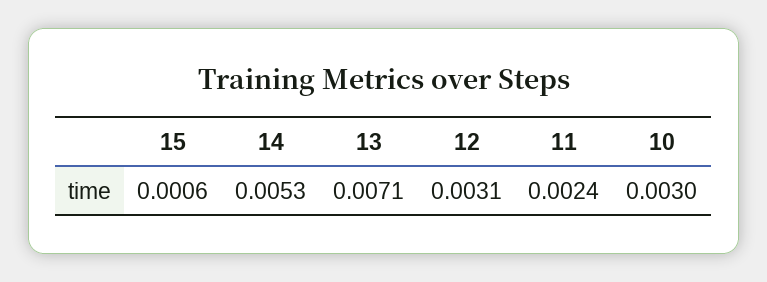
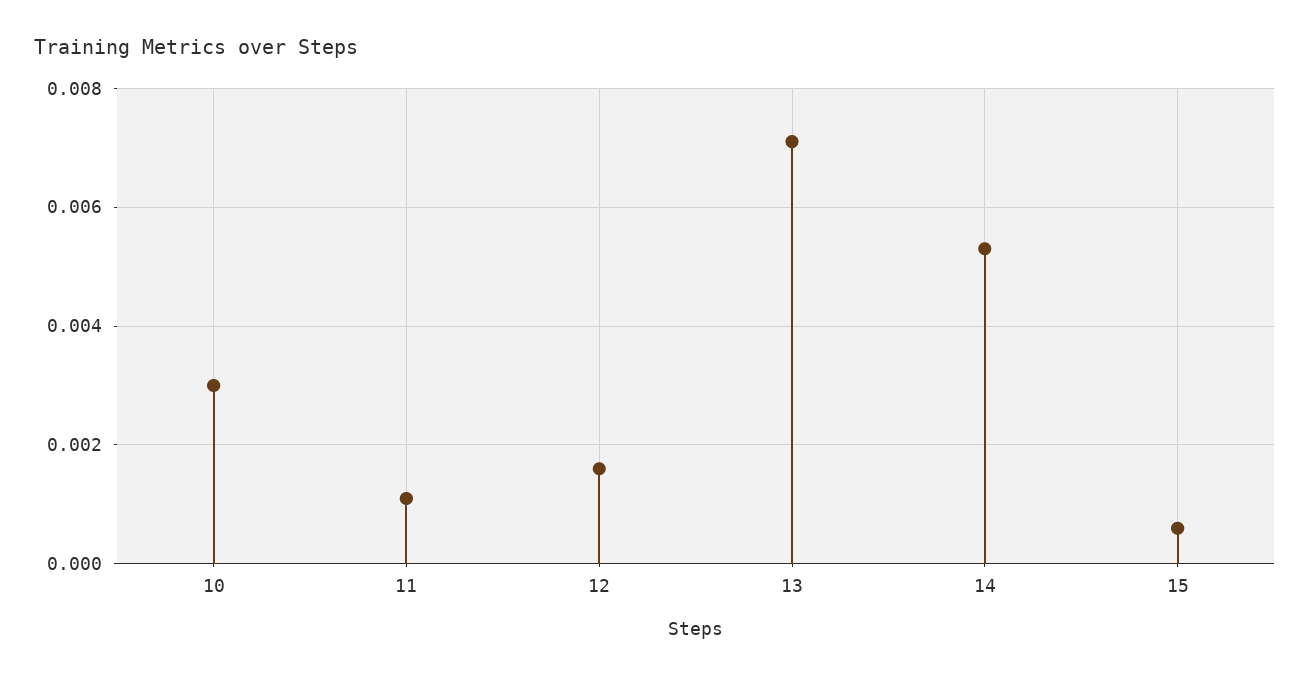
  {
    "15": 0.0006,
    "14": 0.0053,
    "13": 0.0071,
-   "12": 0.0031,
+   "12": 0.0015,
-   "11": 0.0024,
+   "11": 0.001,
    "10": 0.003
  }

